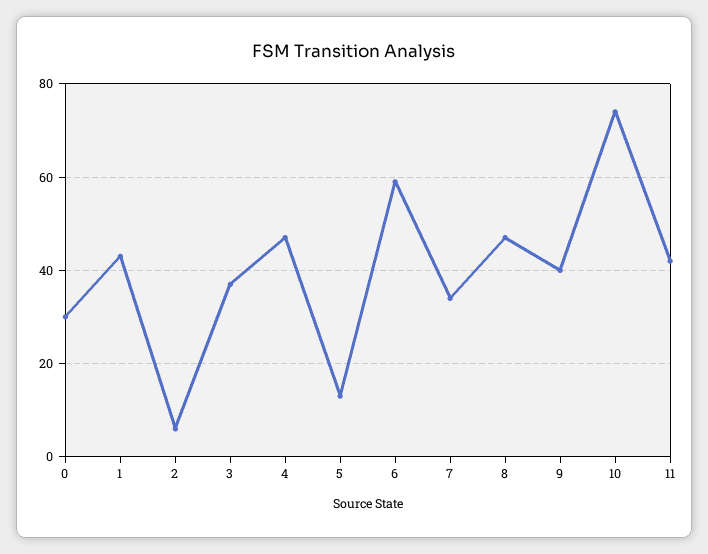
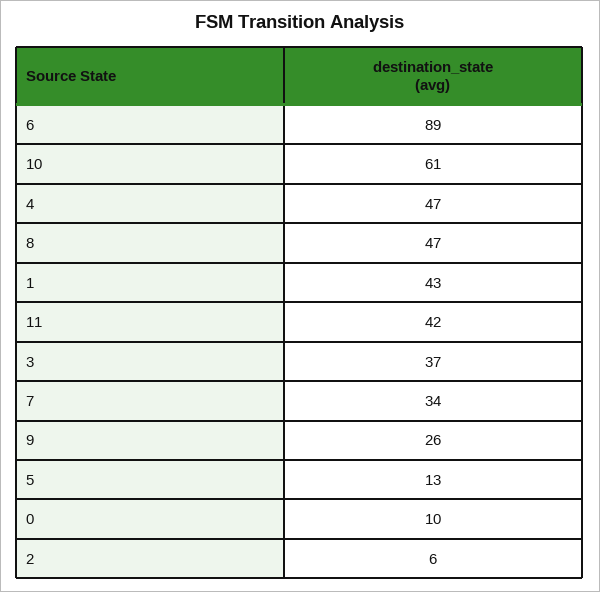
  {
-   "0": 30,
+   "0": 10,
    "1": 43,
    "2": 6,
    "3": 37,
    "4": 47,
    "5": 13,
-   "6": 60,
+   "6": 89,
    "7": 34,
    "8": 47,
-   "9": 40,
+   "9": 26,
-   "10": 75,
+   "10": 61,
    "11": 42
  }

